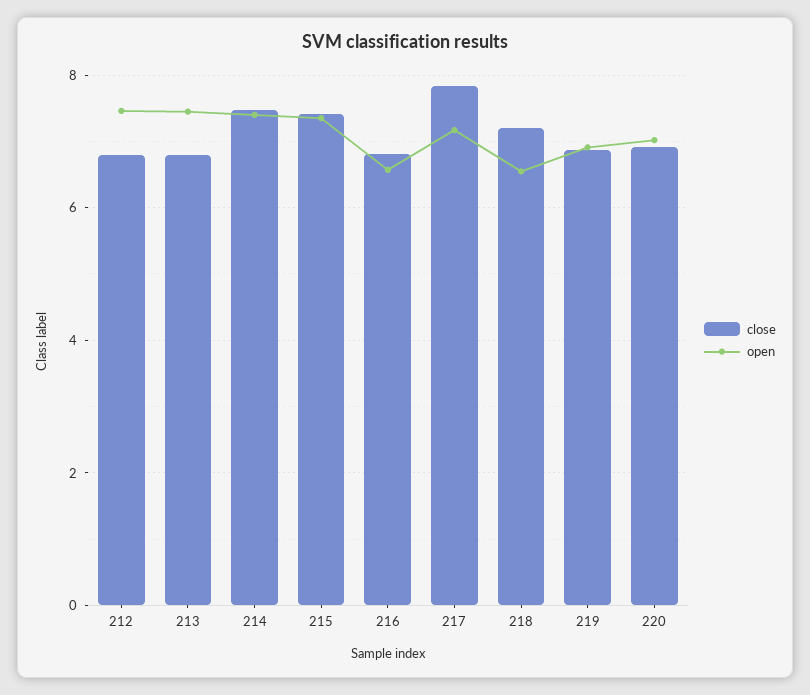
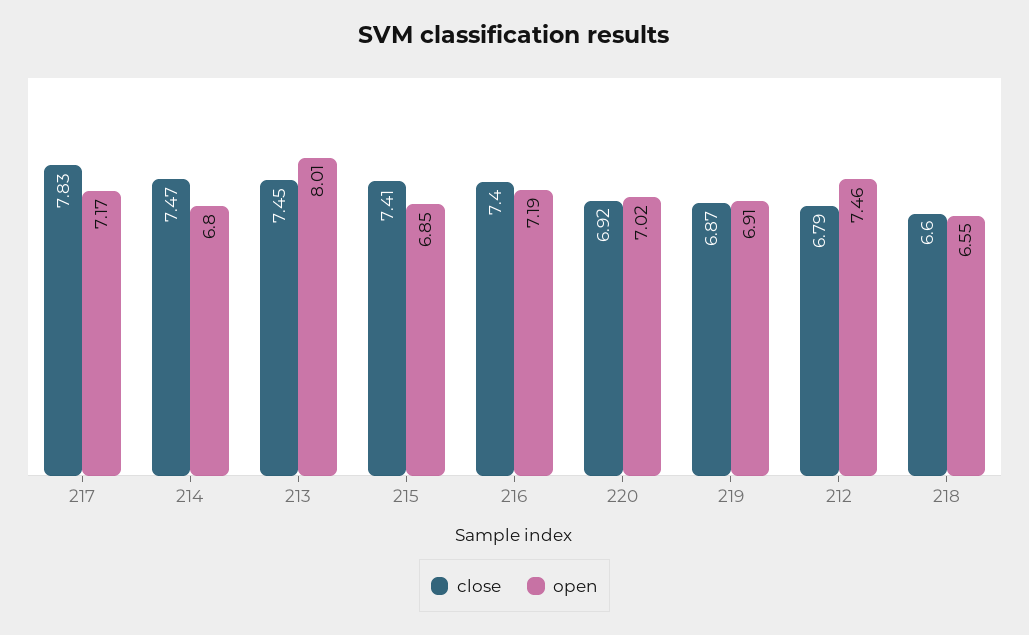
  {
    "close": {
      "212": 6.79,
-     "213": 6.8,
+     "213": 7.45,
      "214": 7.47,
      "215": 7.41,
-     "216": 6.8,
+     "216": 7.4,
      "217": 7.83,
-     "218": 7.2,
+     "218": 6.6,
      "219": 6.87,
      "220": 6.92
    },
    "open": {
      "212": 7.46,
-     "213": 7.4,
+     "213": 8.01,
-     "214": 7.4,
+     "214": 6.8,
-     "215": 7.4,
+     "215": 6.85,
-     "216": 6.6,
+     "216": 7.19,
      "217": 7.17,
      "218": 6.55,
      "219": 6.91,
      "220": 7.02
    }
  }

